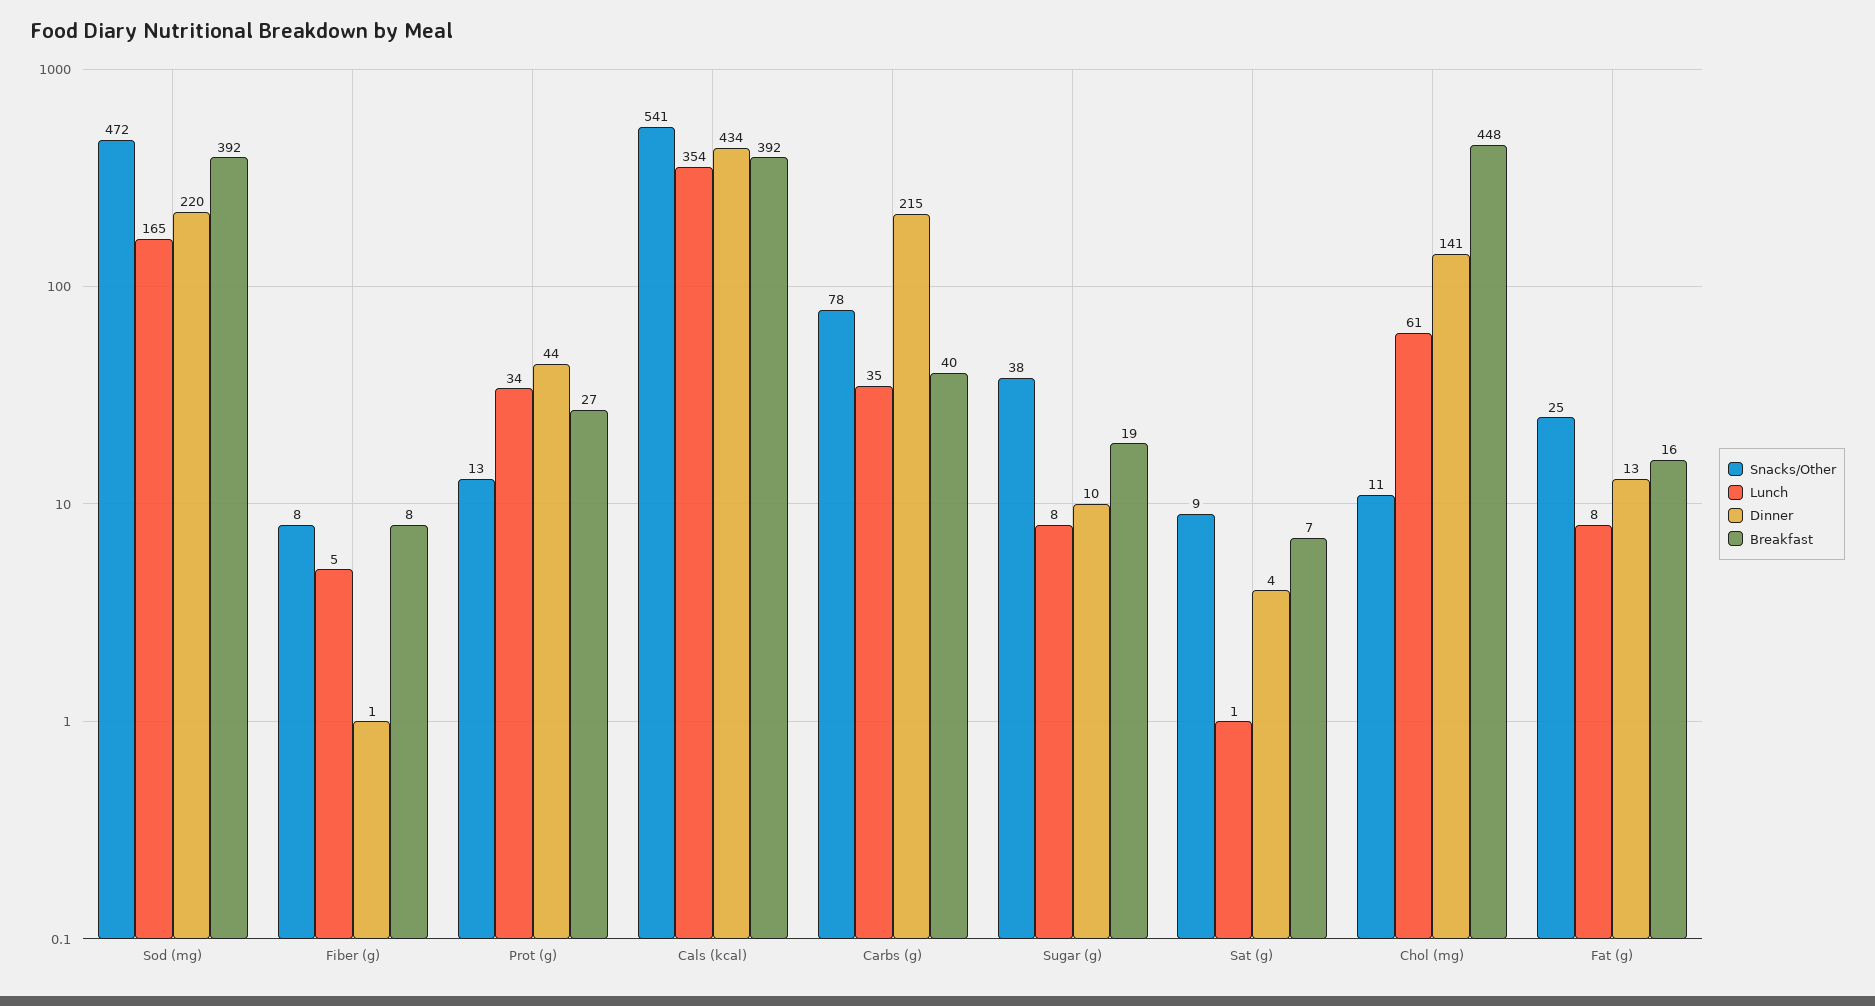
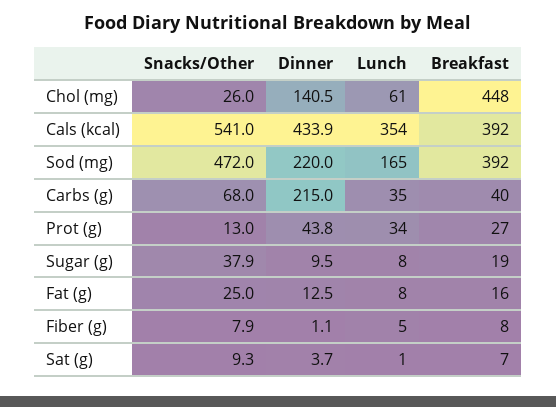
  {
    "Snacks/Other": {
      "Sod (mg)": 472,
      "Fiber (g)": 7.9,
      "Prot (g)": 13,
      "Cals (kcal)": 541,
-     "Carbs (g)": 78,
+     "Carbs (g)": 68,
      "Sugar (g)": 37.9,
      "Sat (g)": 9.3,
-     "Chol (mg)": 11,
+     "Chol (mg)": 26,
      "Fat (g)": 25
    },
    "Lunch": {
      "Sod (mg)": 165,
      "Fiber (g)": 5,
      "Prot (g)": 34,
      "Cals (kcal)": 354,
      "Carbs (g)": 35,
      "Sugar (g)": 8,
      "Sat (g)": 1,
      "Chol (mg)": 61,
      "Fat (g)": 8
    },
    "Dinner": {
      "Sod (mg)": 220,
      "Fiber (g)": 1.1,
      "Prot (g)": 43.8,
      "Cals (kcal)": 433.9,
      "Carbs (g)": 215,
      "Sugar (g)": 9.5,
      "Sat (g)": 3.7,
      "Chol (mg)": 140.5,
      "Fat (g)": 12.5
    },
    "Breakfast": {
      "Sod (mg)": 392,
      "Fiber (g)": 8,
      "Prot (g)": 27,
      "Cals (kcal)": 392,
      "Carbs (g)": 40,
      "Sugar (g)": 19,
      "Sat (g)": 7,
      "Chol (mg)": 448,
      "Fat (g)": 16
    }
  }

